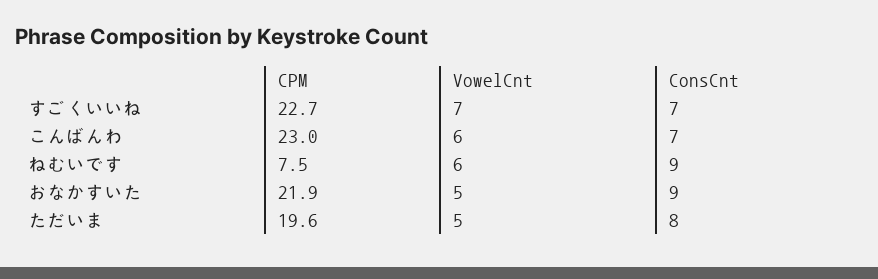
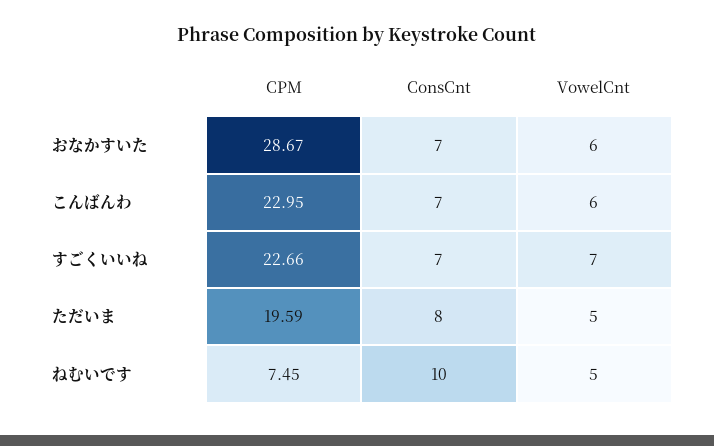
  {
    "CPM": {
      "すごくいいね": 22.66,
      "こんばんわ": 22.95,
      "ねむいです": 7.45,
-     "おなかすいた": 21.9,
+     "おなかすいた": 28.67,
      "ただいま": 19.59
    },
    "VowelCnt": {
      "すごくいいね": 7,
      "こんばんわ": 6,
-     "ねむいです": 6,
+     "ねむいです": 5,
-     "おなかすいた": 5,
+     "おなかすいた": 6,
      "ただいま": 5
    },
    "ConsCnt": {
      "すごくいいね": 7,
      "こんばんわ": 7,
-     "ねむいです": 9,
+     "ねむいです": 10,
-     "おなかすいた": 9,
+     "おなかすいた": 7,
      "ただいま": 8
    }
  }

